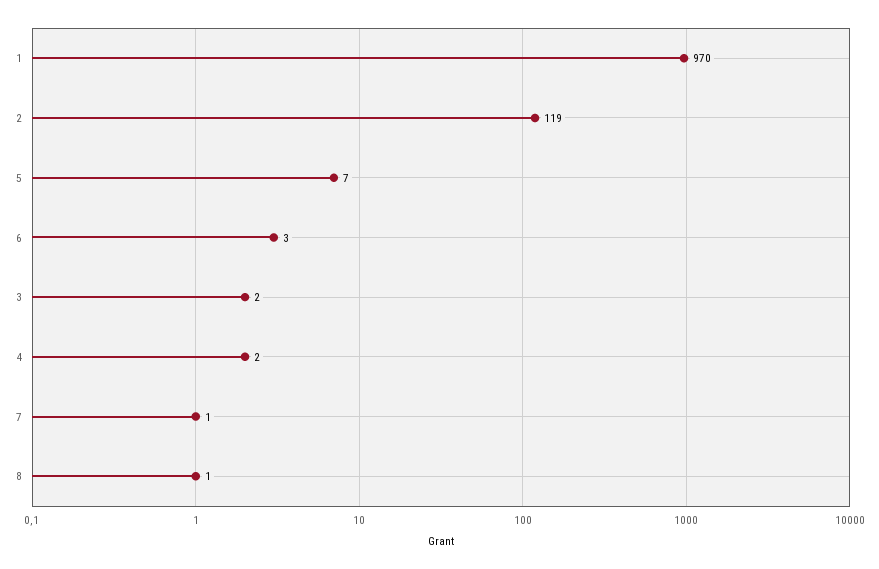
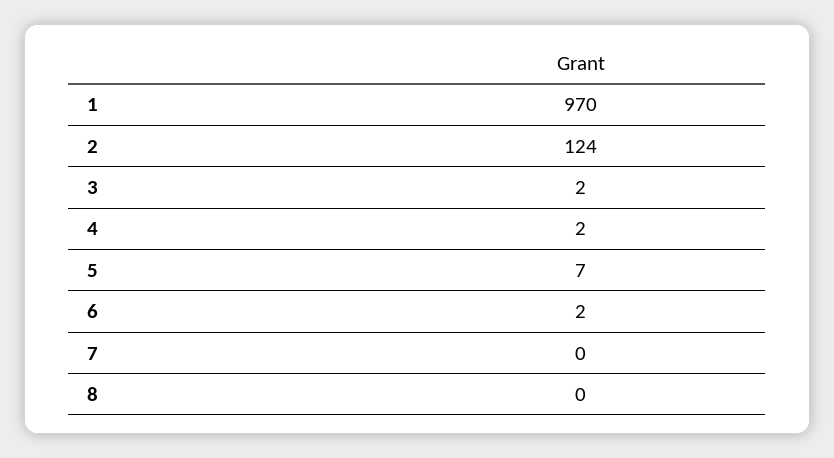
  {
    "1": 970,
-   "2": 119,
+   "2": 124,
    "5": 7,
-   "6": 3,
+   "6": 2,
    "3": 2,
    "4": 2,
-   "7": 1,
+   "7": 0,
-   "8": 1
+   "8": 0
  }

